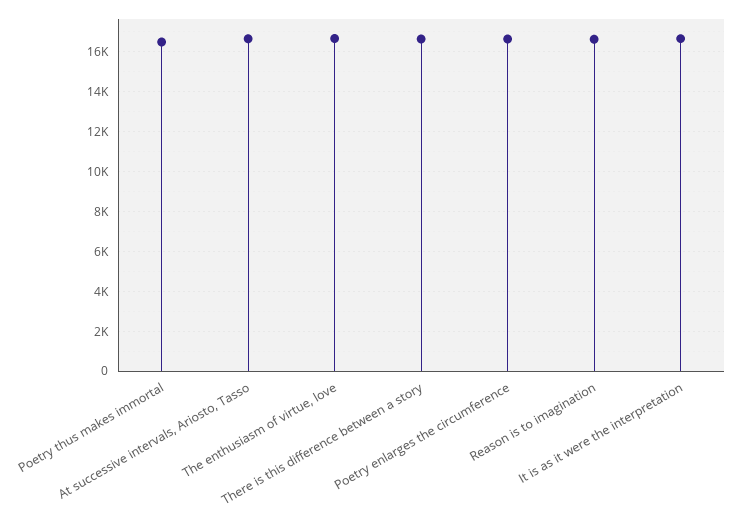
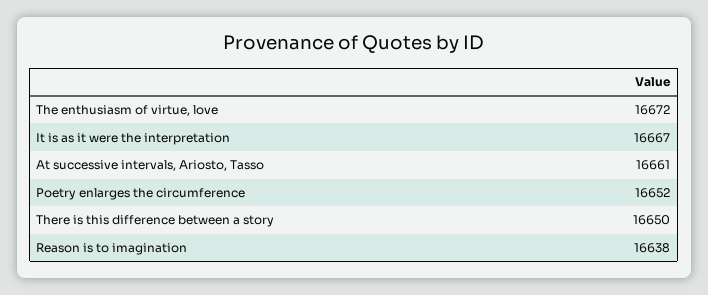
  {
-   "Poetry thus makes immortal": 16500,
    "At successive intervals, Ariosto, Tasso": 16661,
    "The enthusiasm of virtue, love": 16672,
    "There is this difference between a story": 16650,
    "Poetry enlarges the circumference": 16652,
    "Reason is to imagination": 16638,
    "It is as it were the interpretation": 16667
  }

